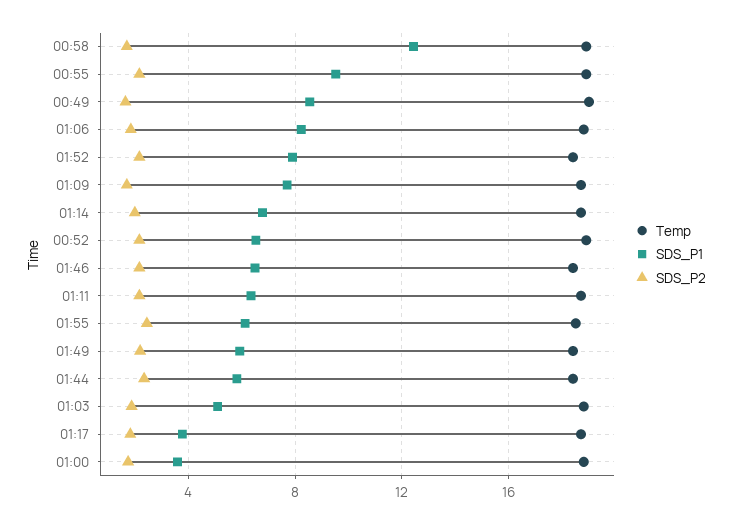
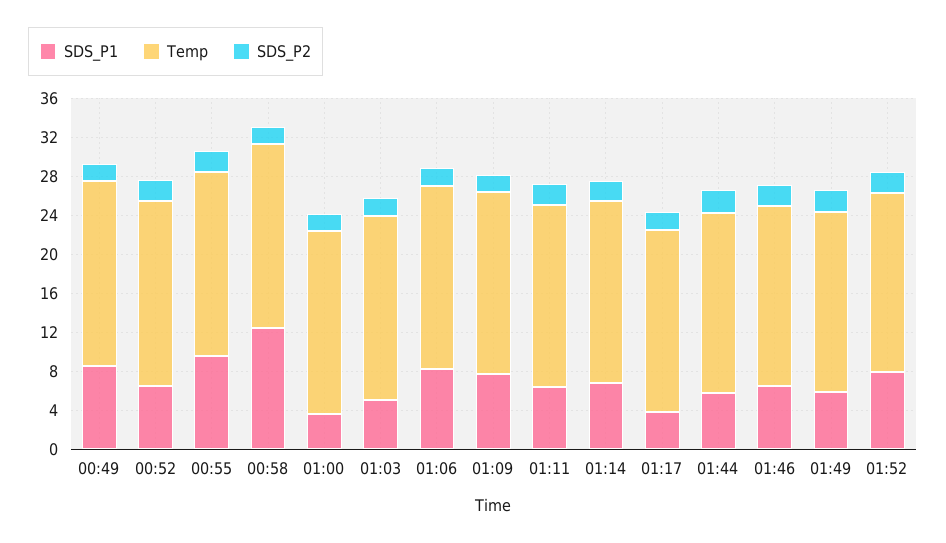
  {
    "Temp": {
      "00:58": 19,
      "00:55": 19,
      "00:49": 19,
      "01:06": 19,
      "01:52": 18.5,
      "01:09": 18.5,
      "01:14": 18.5,
      "00:52": 19,
      "01:46": 18.5,
      "01:11": 18.5,
-     "01:55": 18.5,
      "01:49": 18.5,
      "01:44": 18.5,
      "01:03": 19,
      "01:17": 18.5,
      "01:00": 19
    },
    "SDS_P1": {
      "00:58": 12.5,
      "00:55": 9.5,
      "00:49": 8.5,
      "01:06": 8,
      "01:52": 8,
      "01:09": 7.5,
      "01:14": 7,
      "00:52": 6.5,
      "01:46": 6.5,
      "01:11": 6.5,
-     "01:55": 6,
      "01:49": 6,
      "01:44": 6,
      "01:03": 5,
      "01:17": 4,
      "01:00": 3.5
    },
    "SDS_P2": {
      "00:58": 1.5,
      "00:55": 2,
      "00:49": 1.5,
      "01:06": 2,
      "01:52": 2,
      "01:09": 1.5,
      "01:14": 2,
      "00:52": 2,
      "01:46": 2,
      "01:11": 2,
-     "01:55": 2.5,
      "01:49": 2,
      "01:44": 2.5,
      "01:03": 2,
      "01:17": 2,
      "01:00": 2
    }
  }

